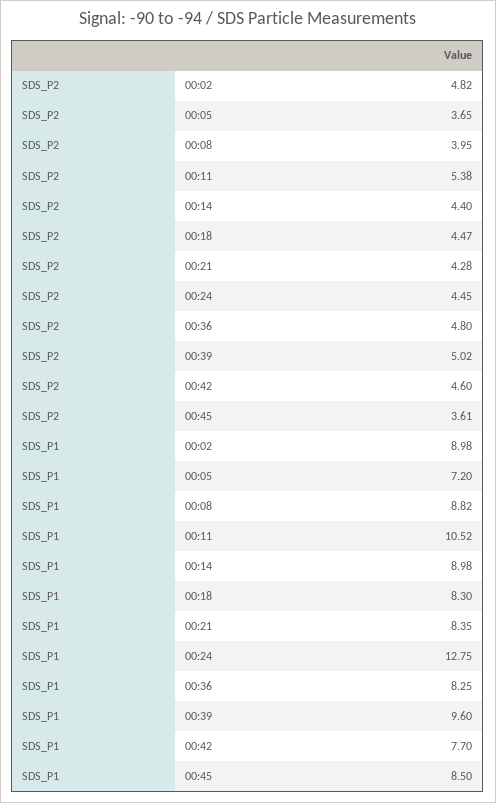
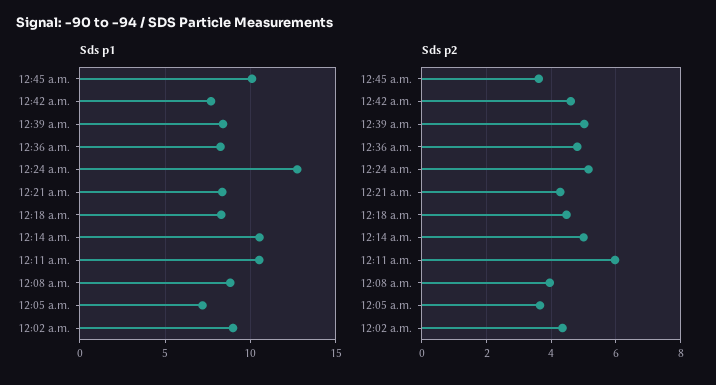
  {
    "SDS_P2": {
-     "00:02": 4.82,
+     "00:02": 4.4,
      "00:05": 3.65,
      "00:08": 3.95,
-     "00:11": 5.38,
+     "00:11": 6,
-     "00:14": 4.4,
+     "00:14": 5,
      "00:18": 4.47,
      "00:21": 4.28,
-     "00:24": 4.45,
+     "00:24": 5.2,
      "00:36": 4.8,
      "00:39": 5.02,
      "00:42": 4.6,
      "00:45": 3.61
    },
    "SDS_P1": {
      "00:02": 8.98,
      "00:05": 7.2,
      "00:08": 8.82,
      "00:11": 10.52,
-     "00:14": 8.98,
+     "00:14": 10.5,
      "00:18": 8.3,
      "00:21": 8.35,
      "00:24": 12.75,
      "00:36": 8.25,
-     "00:39": 9.6,
+     "00:39": 8.5,
      "00:42": 7.7,
-     "00:45": 8.5
+     "00:45": 10
    }
  }

